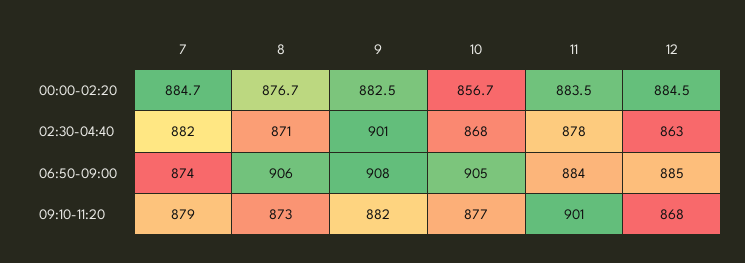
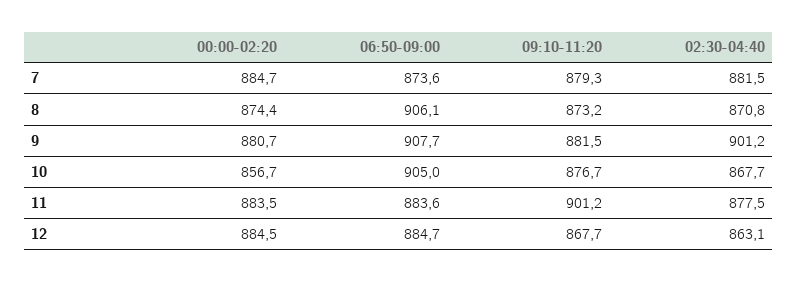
  {
    "7": {
      "00:00-02:20": 884.7,
      "02:30-04:40": 881.5,
      "06:50-09:00": 873.6,
      "09:10-11:20": 879.3
    },
    "8": {
-     "00:00-02:20": 876.7,
+     "00:00-02:20": 874.4,
      "02:30-04:40": 870.8,
      "06:50-09:00": 906.1,
      "09:10-11:20": 873.2
    },
    "9": {
-     "00:00-02:20": 882.5,
+     "00:00-02:20": 880.7,
      "02:30-04:40": 901.2,
      "06:50-09:00": 907.7,
      "09:10-11:20": 881.5
    },
    "10": {
      "00:00-02:20": 856.7,
      "02:30-04:40": 867.7,
      "06:50-09:00": 905,
      "09:10-11:20": 876.7
    },
    "11": {
      "00:00-02:20": 883.5,
      "02:30-04:40": 877.5,
      "06:50-09:00": 883.6,
      "09:10-11:20": 901.2
    },
    "12": {
      "00:00-02:20": 884.5,
      "02:30-04:40": 863.1,
      "06:50-09:00": 884.7,
      "09:10-11:20": 867.7
    }
  }

